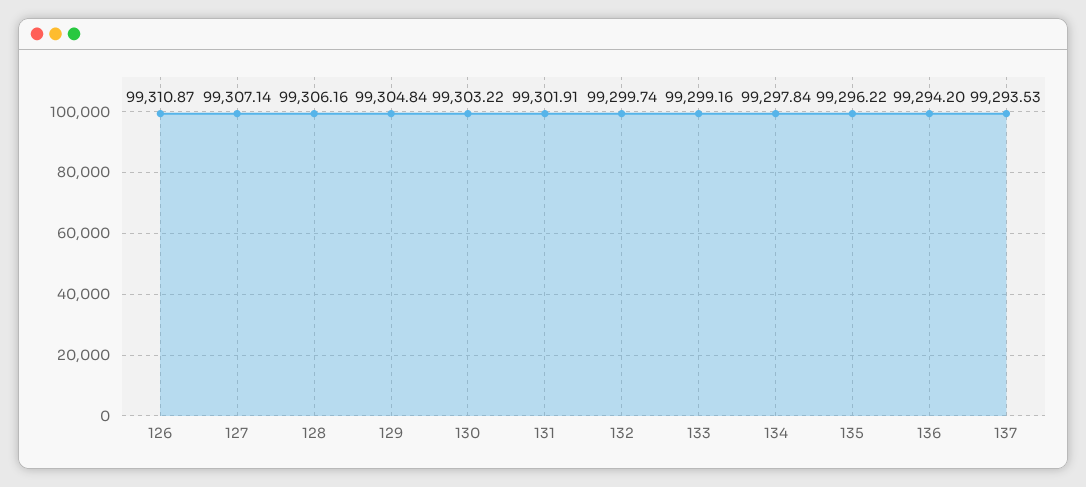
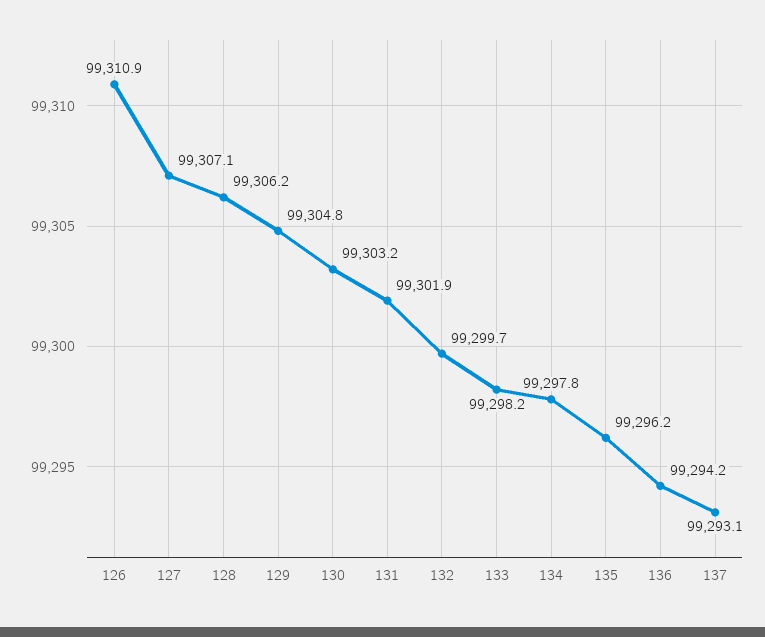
  {
    "126": 99310.87,
    "127": 99307.14,
    "128": 99306.16,
    "129": 99304.84,
    "130": 99303.22,
    "131": 99301.91,
    "132": 99299.74,
-   "133": 99299.16,
+   "133": 99298.2,
    "134": 99297.84,
    "135": 99296.22,
    "136": 99294.2,
-   "137": 99293.53
+   "137": 99293.1
  }

